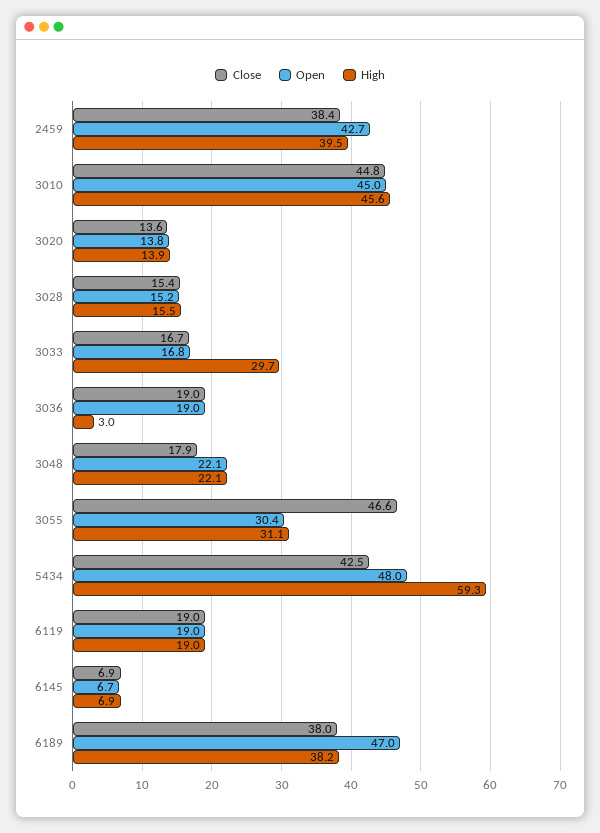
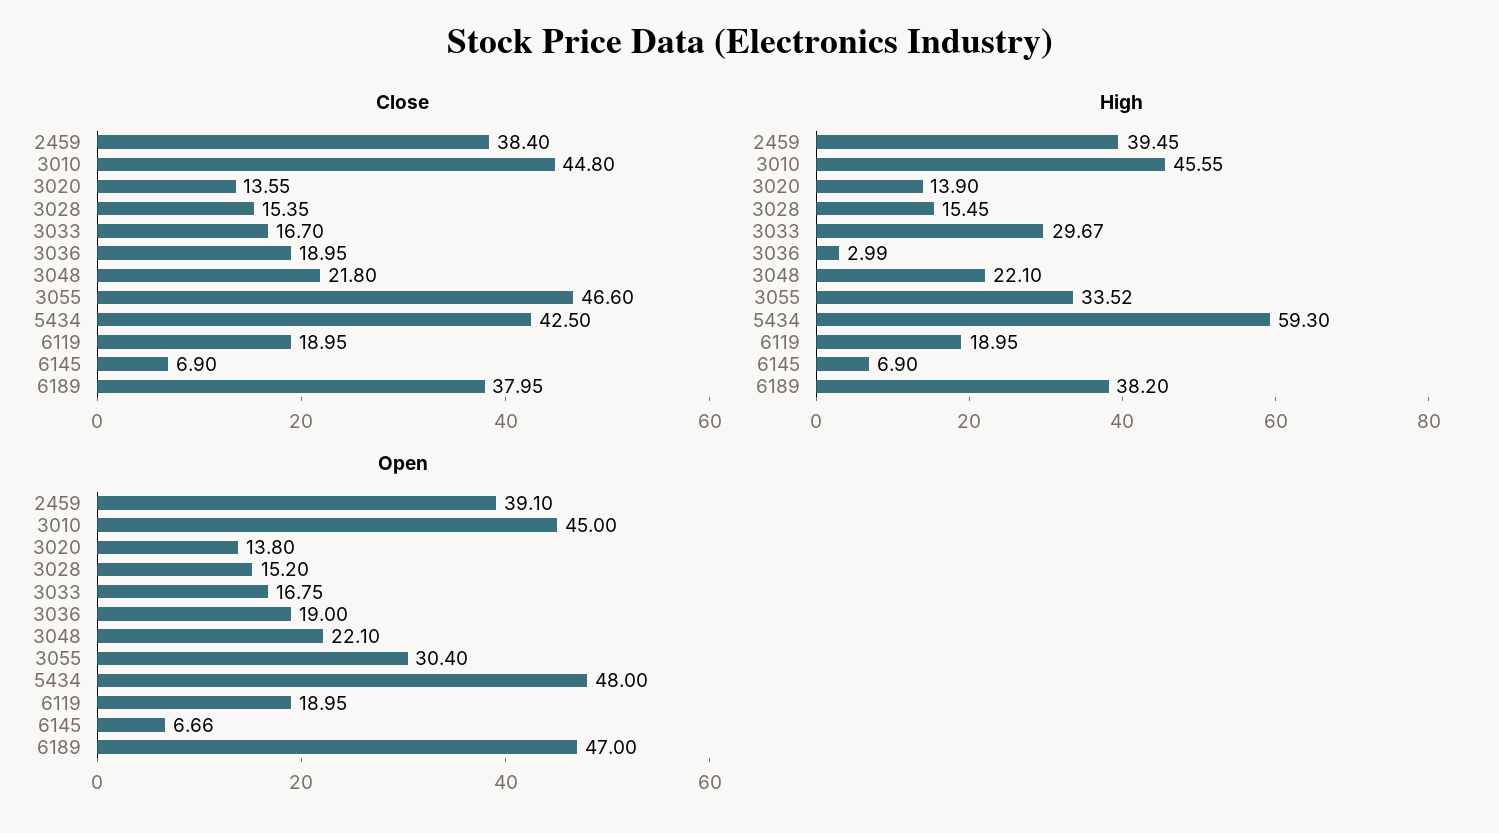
  {
    "Close": {
      "2459": 38.4,
      "3010": 44.8,
      "3020": 13.55,
      "3028": 15.35,
      "3033": 16.7,
      "3036": 18.95,
-     "3048": 17.9,
+     "3048": 21.8,
      "3055": 46.6,
      "5434": 42.5,
      "6119": 18.95,
      "6145": 6.9,
      "6189": 37.95
    },
    "Open": {
-     "2459": 42.7,
+     "2459": 39.1,
      "3010": 45,
      "3020": 13.8,
      "3028": 15.2,
      "3033": 16.75,
      "3036": 19,
      "3048": 22.1,
      "3055": 30.4,
      "5434": 48,
      "6119": 18.95,
      "6145": 6.66,
      "6189": 47
    },
    "High": {
      "2459": 39.45,
      "3010": 45.55,
      "3020": 13.9,
      "3028": 15.45,
      "3033": 29.67,
      "3036": 2.99,
      "3048": 22.1,
-     "3055": 31.1,
+     "3055": 33.52,
      "5434": 59.3,
      "6119": 18.95,
      "6145": 6.9,
      "6189": 38.2
    }
  }

